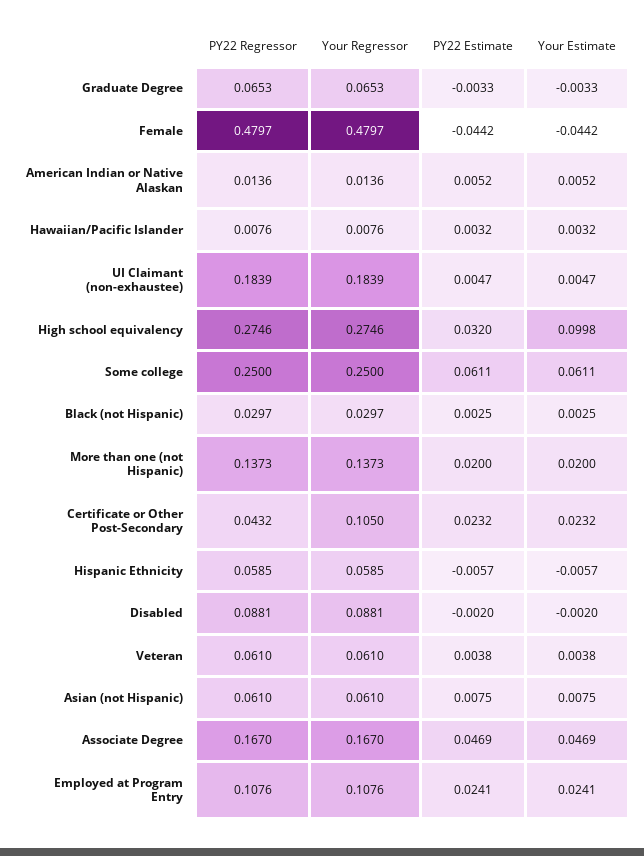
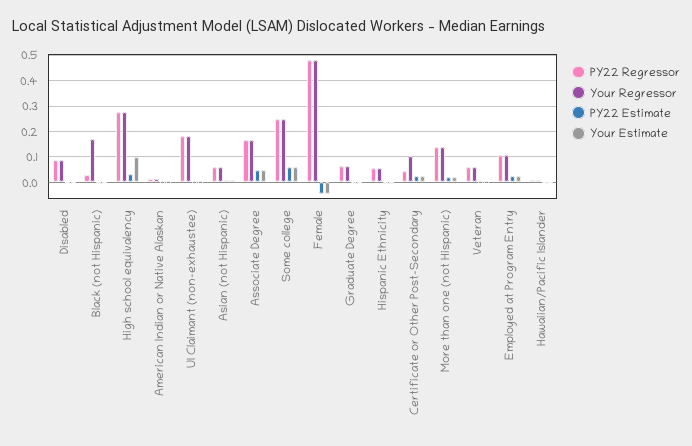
  {
    "PY22 Regressor": {
      "Graduate Degree": 0.0653,
      "Female": 0.4797,
      "American Indian or Native Alaskan": 0.0136,
      "Hawaiian/Pacific Islander": 0.0076,
      "UI Claimant (non-exhaustee)": 0.1839,
      "High school equivalency": 0.2746,
      "Some college": 0.25,
      "Black (not Hispanic)": 0.0297,
      "More than one (not Hispanic)": 0.1373,
      "Certificate or Other Post-Secondary": 0.0432,
      "Hispanic Ethnicity": 0.0585,
      "Disabled": 0.0881,
      "Veteran": 0.061,
      "Asian (not Hispanic)": 0.061,
      "Associate Degree": 0.167,
      "Employed at Program Entry": 0.1076
    },
    "Your Regressor": {
      "Graduate Degree": 0.0653,
      "Female": 0.4797,
      "American Indian or Native Alaskan": 0.0136,
      "Hawaiian/Pacific Islander": 0.0076,
      "UI Claimant (non-exhaustee)": 0.1839,
      "High school equivalency": 0.2746,
      "Some college": 0.25,
-     "Black (not Hispanic)": 0.0297,
+     "Black (not Hispanic)": 0.175,
      "More than one (not Hispanic)": 0.1373,
      "Certificate or Other Post-Secondary": 0.105,
      "Hispanic Ethnicity": 0.0585,
      "Disabled": 0.0881,
      "Veteran": 0.061,
      "Asian (not Hispanic)": 0.061,
      "Associate Degree": 0.167,
      "Employed at Program Entry": 0.1076
    },
    "PY22 Estimate": {
      "Graduate Degree": -0.0033,
      "Female": -0.0442,
      "American Indian or Native Alaskan": 0.0052,
      "Hawaiian/Pacific Islander": 0.0032,
      "UI Claimant (non-exhaustee)": 0.0047,
      "High school equivalency": 0.032,
      "Some college": 0.0611,
      "Black (not Hispanic)": 0.0025,
      "More than one (not Hispanic)": 0.02,
      "Certificate or Other Post-Secondary": 0.0232,
      "Hispanic Ethnicity": -0.0057,
      "Disabled": -0.002,
      "Veteran": 0.0038,
      "Asian (not Hispanic)": 0.0075,
      "Associate Degree": 0.0469,
      "Employed at Program Entry": 0.0241
    },
    "Your Estimate": {
      "Graduate Degree": -0.0033,
      "Female": -0.0442,
      "American Indian or Native Alaskan": 0.0052,
      "Hawaiian/Pacific Islander": 0.0032,
      "UI Claimant (non-exhaustee)": 0.0047,
      "High school equivalency": 0.0998,
      "Some college": 0.0611,
      "Black (not Hispanic)": 0.0025,
      "More than one (not Hispanic)": 0.02,
      "Certificate or Other Post-Secondary": 0.0232,
      "Hispanic Ethnicity": -0.0057,
      "Disabled": -0.002,
      "Veteran": 0.0038,
      "Asian (not Hispanic)": 0.0075,
      "Associate Degree": 0.0469,
      "Employed at Program Entry": 0.0241
    }
  }

